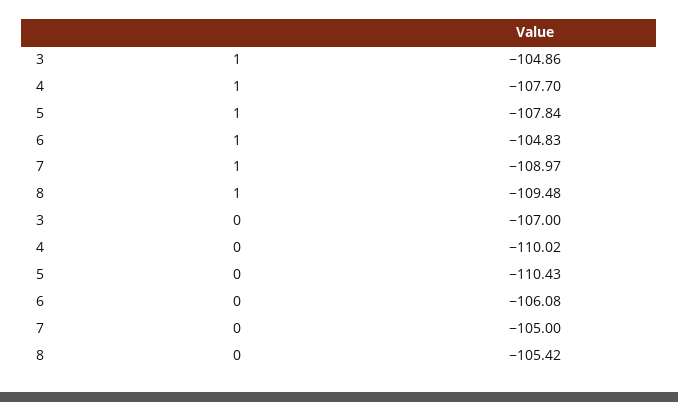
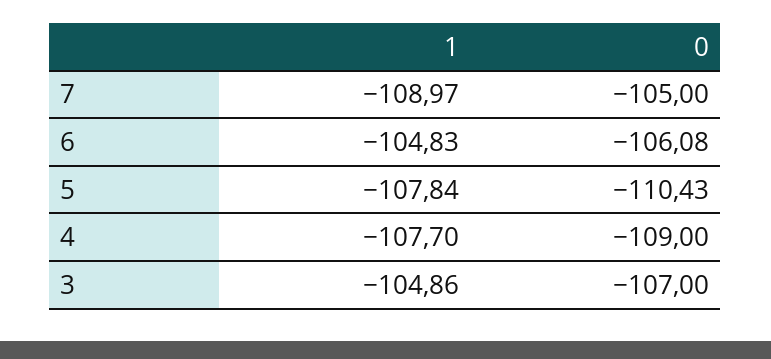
  {
    "3": {
      "1": -104.86,
      "0": -107
    },
    "4": {
      "1": -107.7,
-     "0": -110.02
+     "0": -109
    },
    "5": {
      "1": -107.84,
      "0": -110.43
    },
    "6": {
      "1": -104.83,
      "0": -106.08
    },
    "7": {
      "1": -108.97,
      "0": -105
-   },
+   }
-   "8": {
-     "1": -109.48,
-     "0": -105.42
-   }
  }

